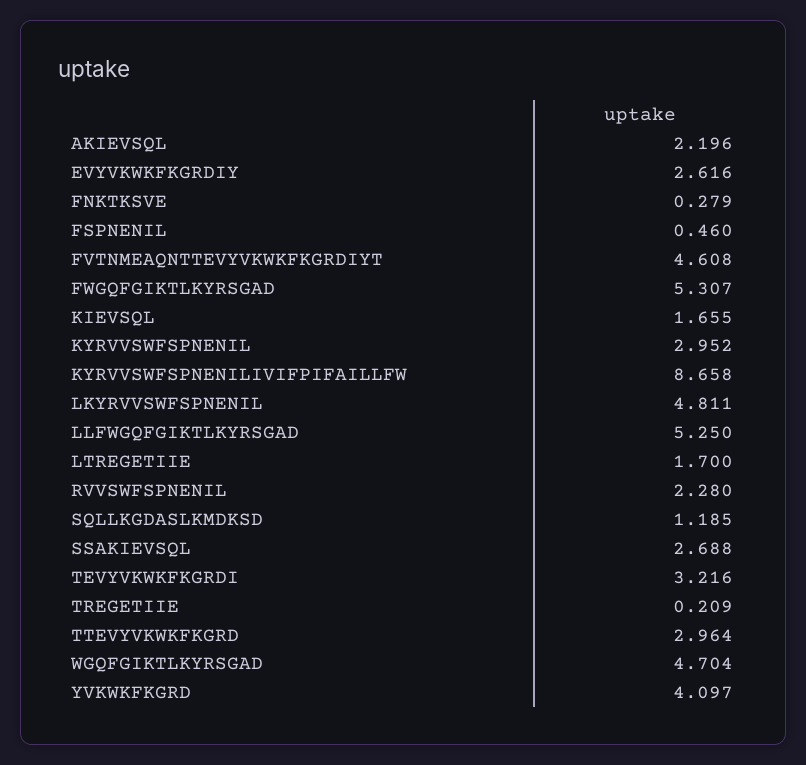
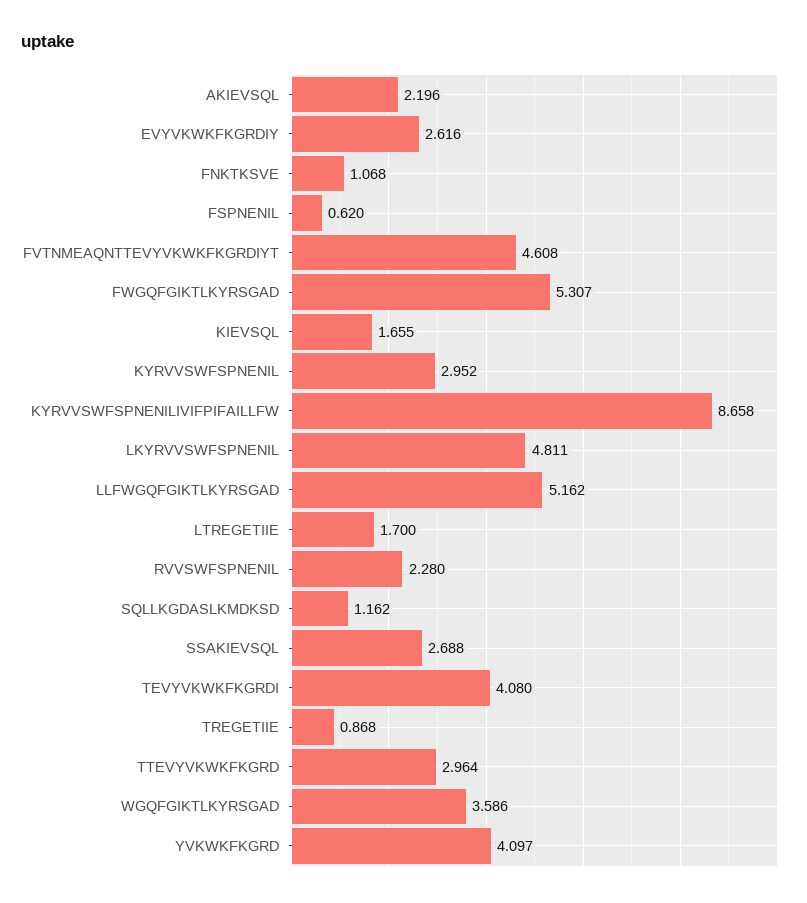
  {
    "AKIEVSQL": 2.196,
    "EVYVKWKFKGRDIY": 2.616,
-   "FNKTKSVE": 0.279,
+   "FNKTKSVE": 1.068,
-   "FSPNENIL": 0.46,
+   "FSPNENIL": 0.62,
    "FVTNMEAQNTTEVYVKWKFKGRDIYT": 4.608,
    "FWGQFGIKTLKYRSGAD": 5.307,
    "KIEVSQL": 1.655,
    "KYRVVSWFSPNENIL": 2.952,
    "KYRVVSWFSPNENILIVIFPIFAILLFW": 8.658,
    "LKYRVVSWFSPNENIL": 4.811,
-   "LLFWGQFGIKTLKYRSGAD": 5.25,
+   "LLFWGQFGIKTLKYRSGAD": 5.162,
    "LTREGETIIE": 1.7,
    "RVVSWFSPNENIL": 2.28,
-   "SQLLKGDASLKMDKSD": 1.185,
+   "SQLLKGDASLKMDKSD": 1.162,
    "SSAKIEVSQL": 2.688,
-   "TEVYVKWKFKGRDI": 3.216,
+   "TEVYVKWKFKGRDI": 4.08,
-   "TREGETIIE": 0.209,
+   "TREGETIIE": 0.868,
    "TTEVYVKWKFKGRD": 2.964,
-   "WGQFGIKTLKYRSGAD": 4.704,
+   "WGQFGIKTLKYRSGAD": 3.586,
    "YVKWKFKGRD": 4.097
  }

